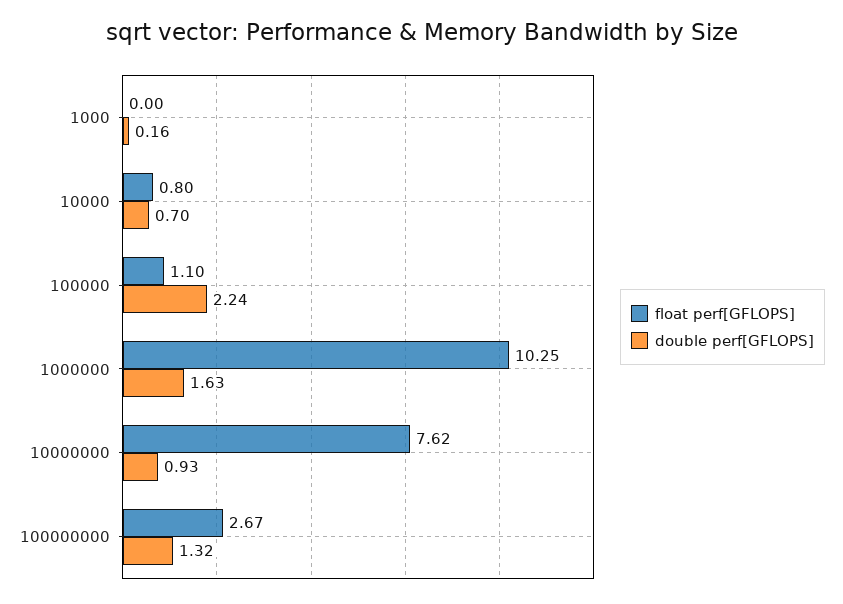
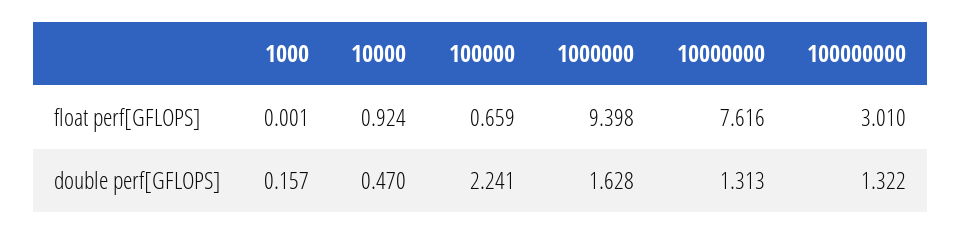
  {
    "float perf[GFLOPS]": {
      "1000": 0.001,
-     "10000": 0.8,
+     "10000": 0.924,
-     "100000": 1.1,
+     "100000": 0.659,
-     "1000000": 10.25,
+     "1000000": 9.398,
      "10000000": 7.616,
-     "100000000": 2.67
+     "100000000": 3.01
    },
    "double perf[GFLOPS]": {
      "1000": 0.157,
-     "10000": 0.7,
+     "10000": 0.47,
      "100000": 2.241,
      "1000000": 1.628,
-     "10000000": 0.93,
+     "10000000": 1.313,
      "100000000": 1.322
    }
  }

